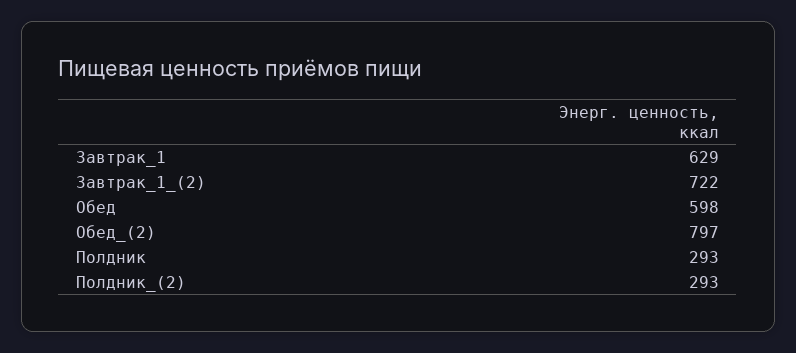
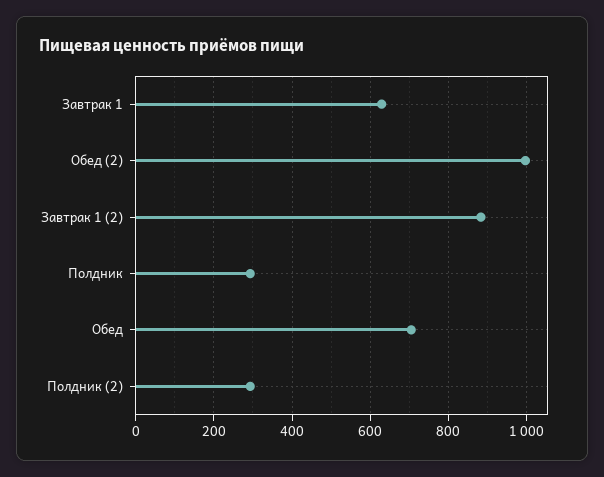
  {
    "Завтрак_1": 629,
-   "Завтрак_1_(2)": 722,
+   "Завтрак_1_(2)": 880,
-   "Обед": 598,
+   "Обед": 700,
-   "Обед_(2)": 797,
+   "Обед_(2)": 1000,
    "Полдник": 293,
    "Полдник_(2)": 293
  }

